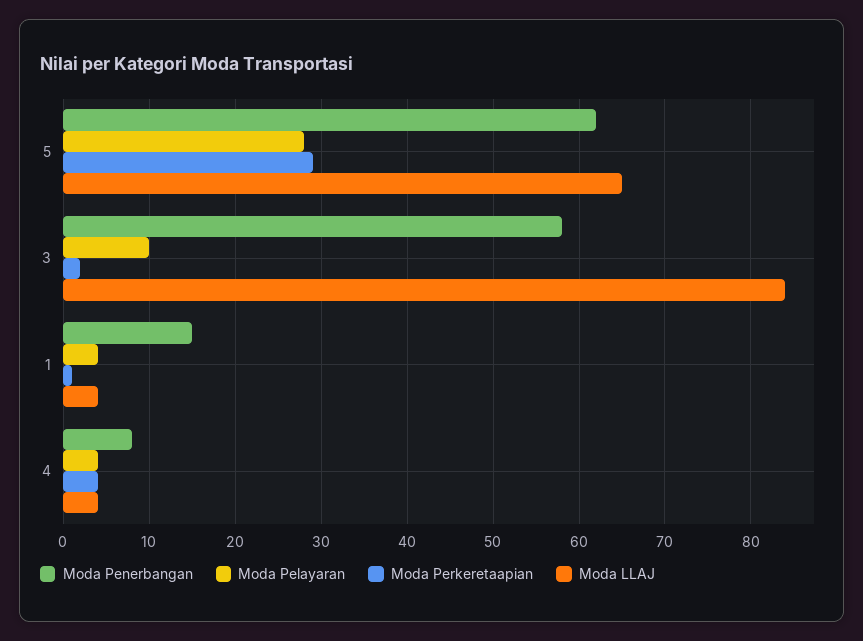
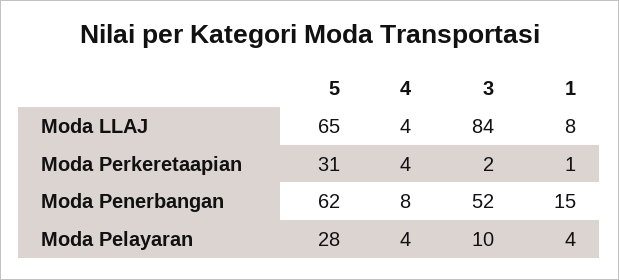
  {
    "Moda Penerbangan": {
      "5": 62,
-     "3": 58,
+     "3": 52,
      "1": 15,
      "4": 8
    },
    "Moda Pelayaran": {
      "5": 28,
      "3": 10,
      "1": 4,
      "4": 4
    },
    "Moda Perkeretaapian": {
-     "5": 29,
+     "5": 31,
      "3": 2,
      "1": 1,
      "4": 4
    },
    "Moda LLAJ": {
      "5": 65,
      "3": 84,
-     "1": 4,
+     "1": 8,
      "4": 4
    }
  }

